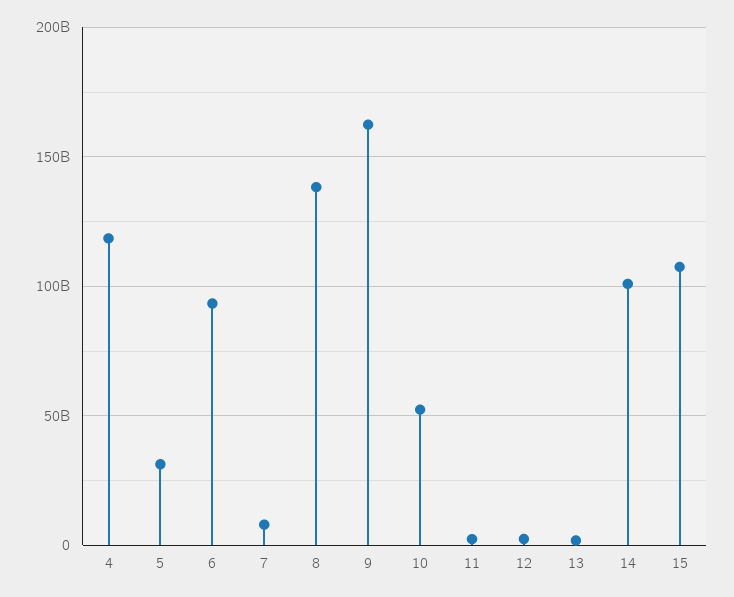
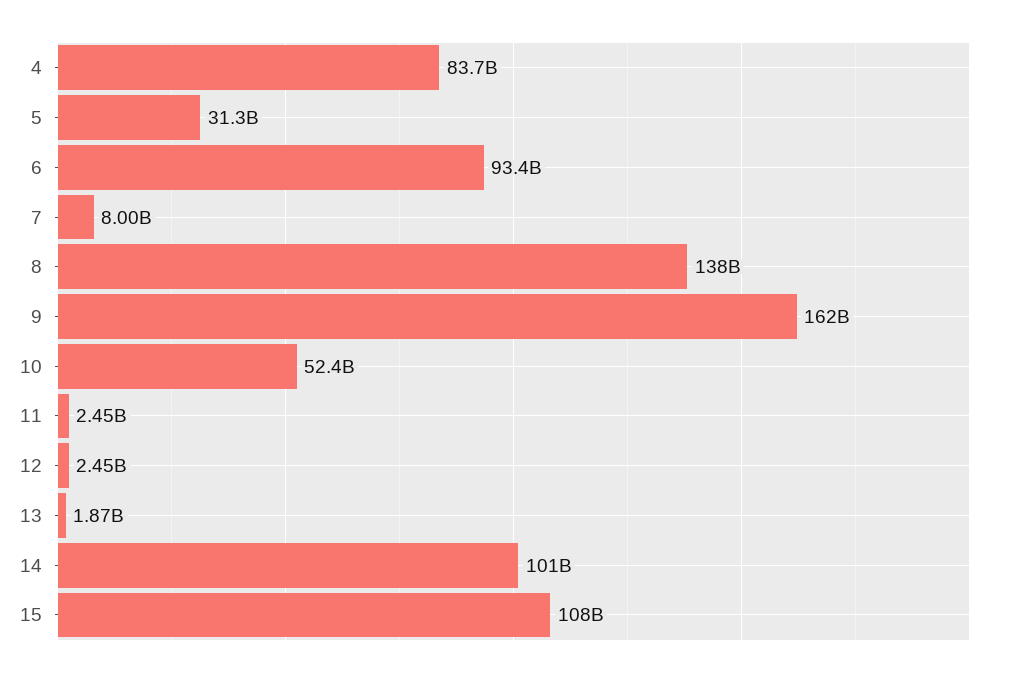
  {
-   "4": 120000000000,
+   "4": 83700000000,
    "5": 31300000000,
    "6": 93400000000,
    "7": 8000000000,
    "8": 138000000000,
    "9": 162000000000,
    "10": 52400000000,
    "11": 2450000000,
    "12": 2450000000,
    "13": 1870000000,
    "14": 101000000000,
    "15": 108000000000
  }

